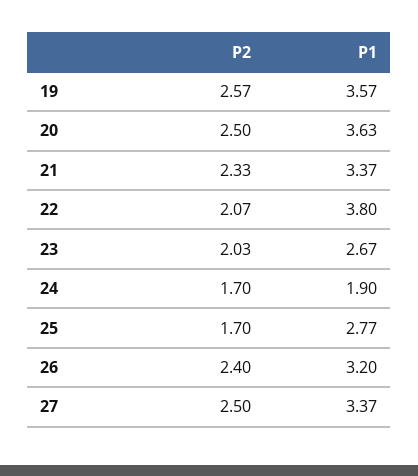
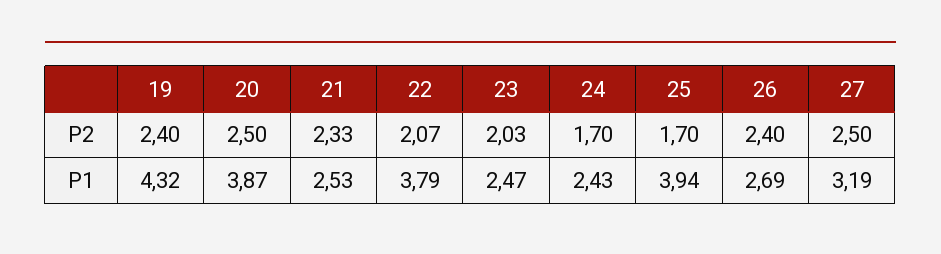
  {
    "P2": {
-     "19": 2.57,
+     "19": 2.4,
      "20": 2.5,
      "21": 2.33,
      "22": 2.07,
      "23": 2.03,
      "24": 1.7,
      "25": 1.7,
      "26": 2.4,
      "27": 2.5
    },
    "P1": {
-     "19": 3.57,
+     "19": 4.32,
-     "20": 3.63,
+     "20": 3.87,
-     "21": 3.37,
+     "21": 2.53,
-     "22": 3.8,
+     "22": 3.79,
-     "23": 2.67,
+     "23": 2.47,
-     "24": 1.9,
+     "24": 2.43,
-     "25": 2.77,
+     "25": 3.94,
-     "26": 3.2,
+     "26": 2.69,
-     "27": 3.37
+     "27": 3.19
    }
  }

